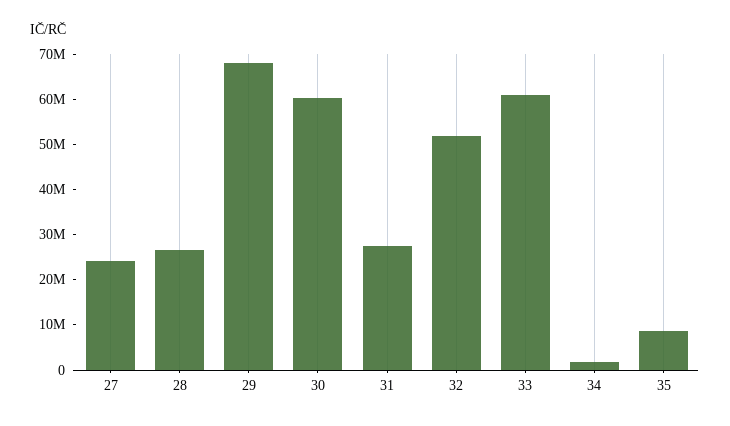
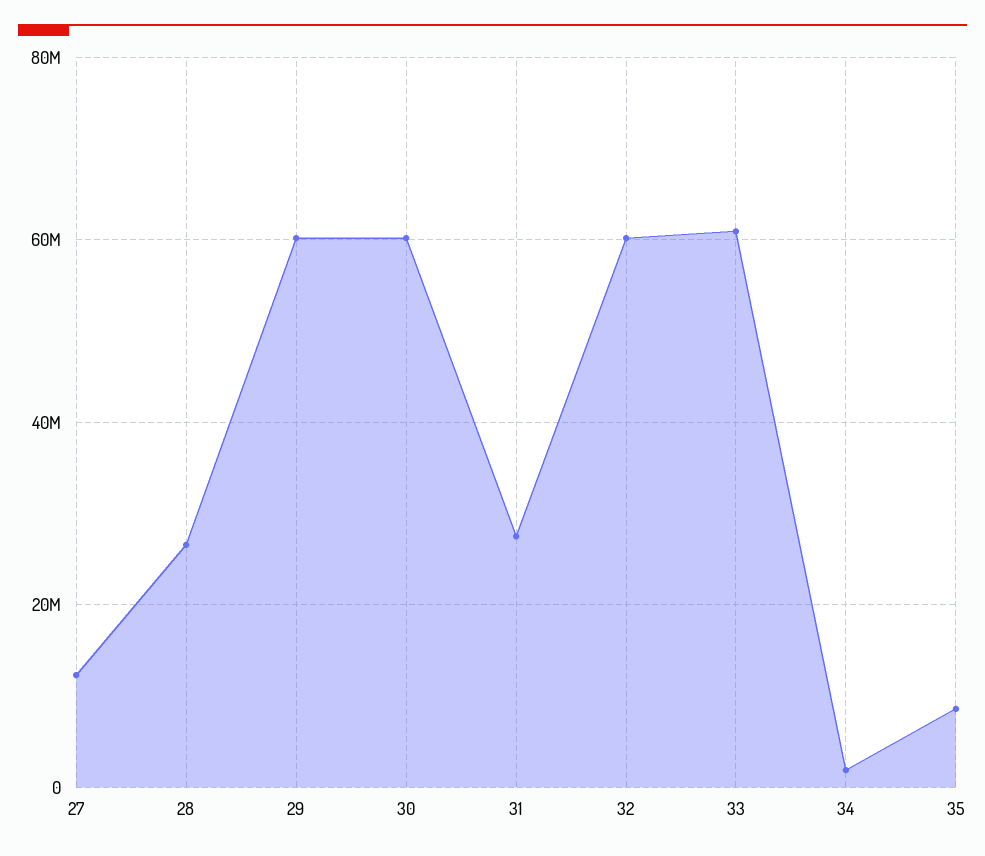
  {
-   "27": 24000000,
+   "27": 12000000,
    "28": 26000000,
-   "29": 68000000,
+   "29": 60000000,
    "30": 60000000,
    "31": 28000000,
-   "32": 52000000,
+   "32": 60000000,
    "33": 60000000,
    "34": 2000000,
    "35": 8000000
  }

